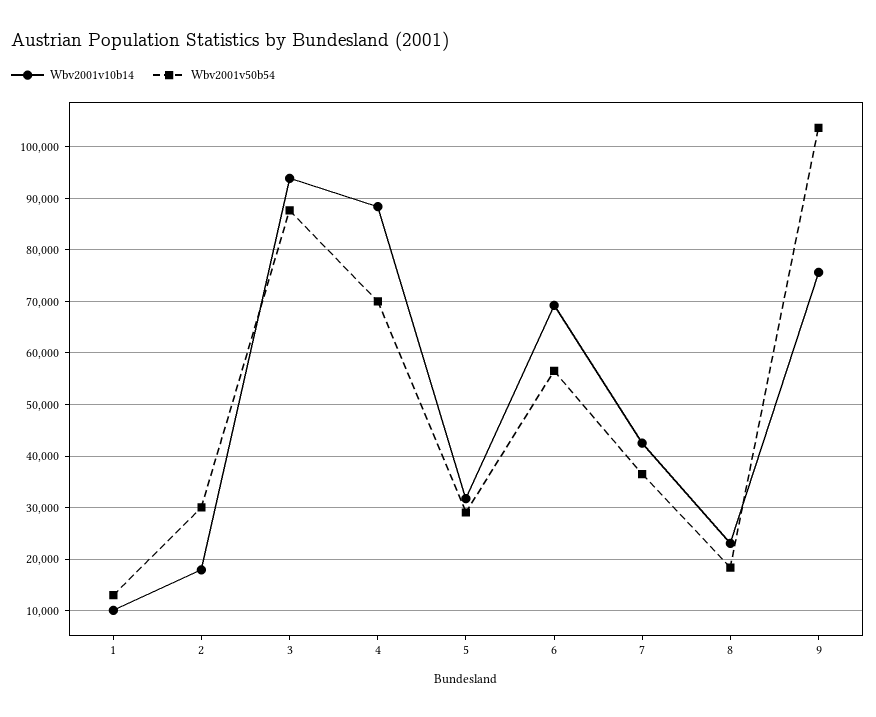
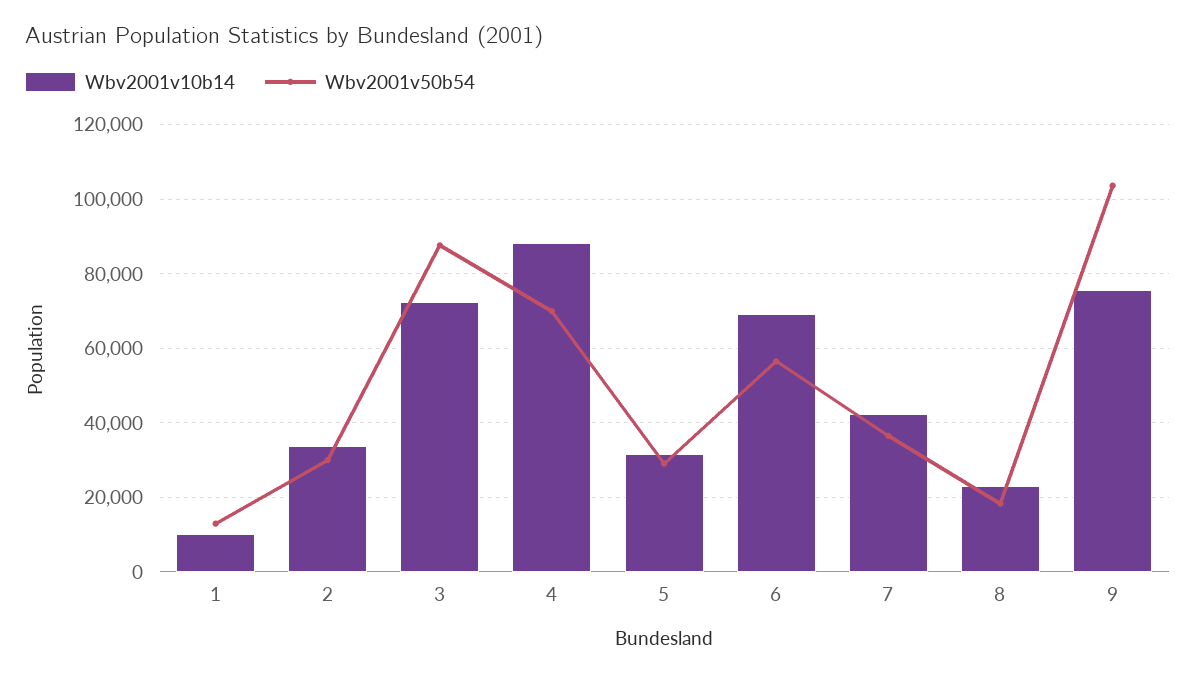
  {
    "Wbv2001v10b14": {
      "1": 10000,
-     "2": 18000,
+     "2": 34000,
-     "3": 94000,
+     "3": 72000,
      "4": 88000,
      "5": 32000,
      "6": 70000,
      "7": 42000,
      "8": 24000,
      "9": 76000
    },
    "Wbv2001v50b54": {
      "1": 12000,
      "2": 30000,
      "3": 88000,
      "4": 70000,
      "5": 30000,
      "6": 56000,
      "7": 36000,
      "8": 18000,
      "9": 104000
    }
  }

